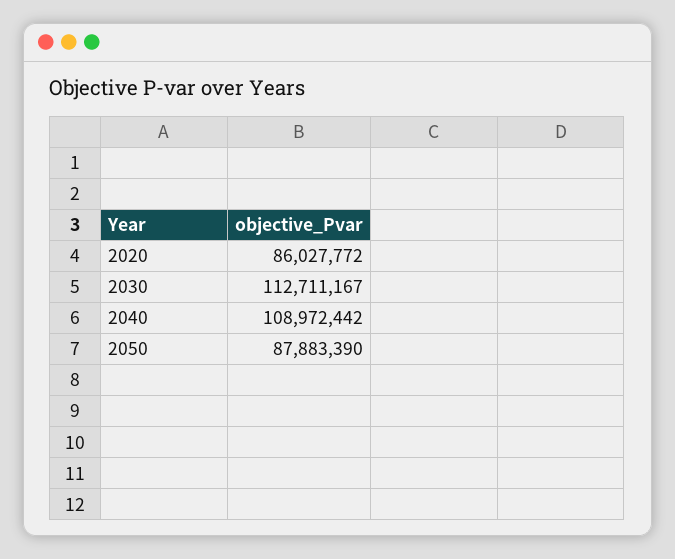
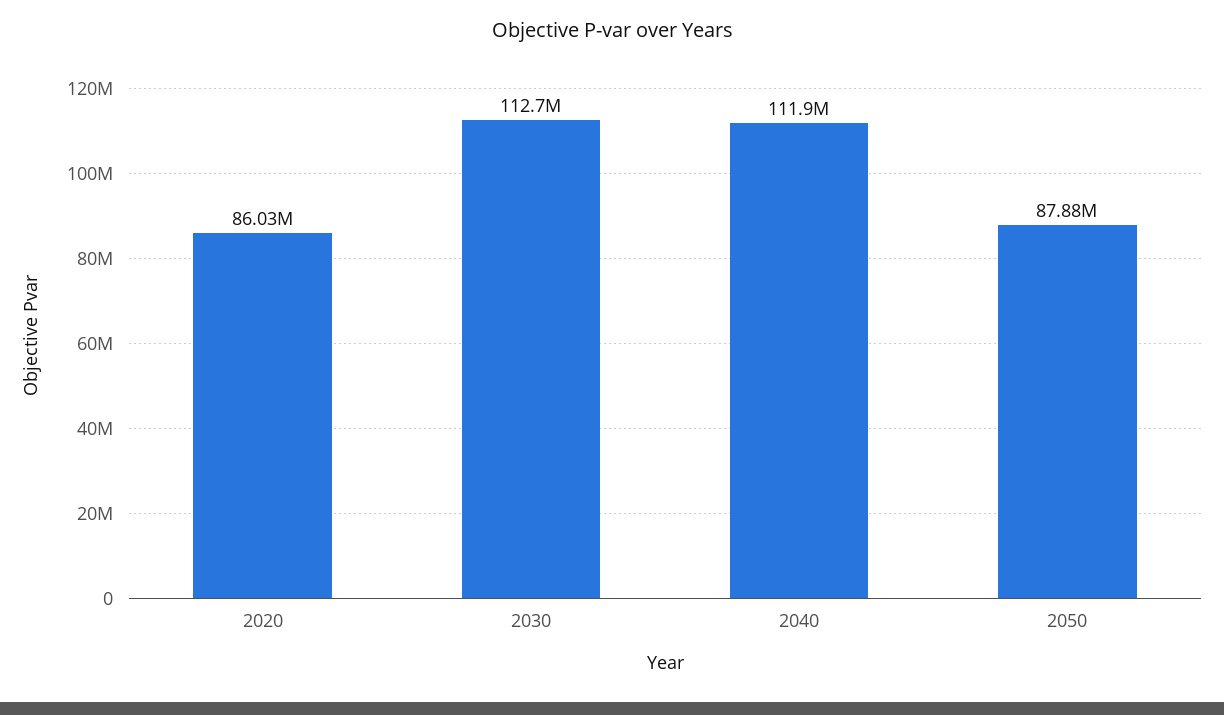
  {
    "2020": 86027772,
    "2030": 112711167,
-   "2040": 108972442,
+   "2040": 111900000,
    "2050": 87883390
  }

